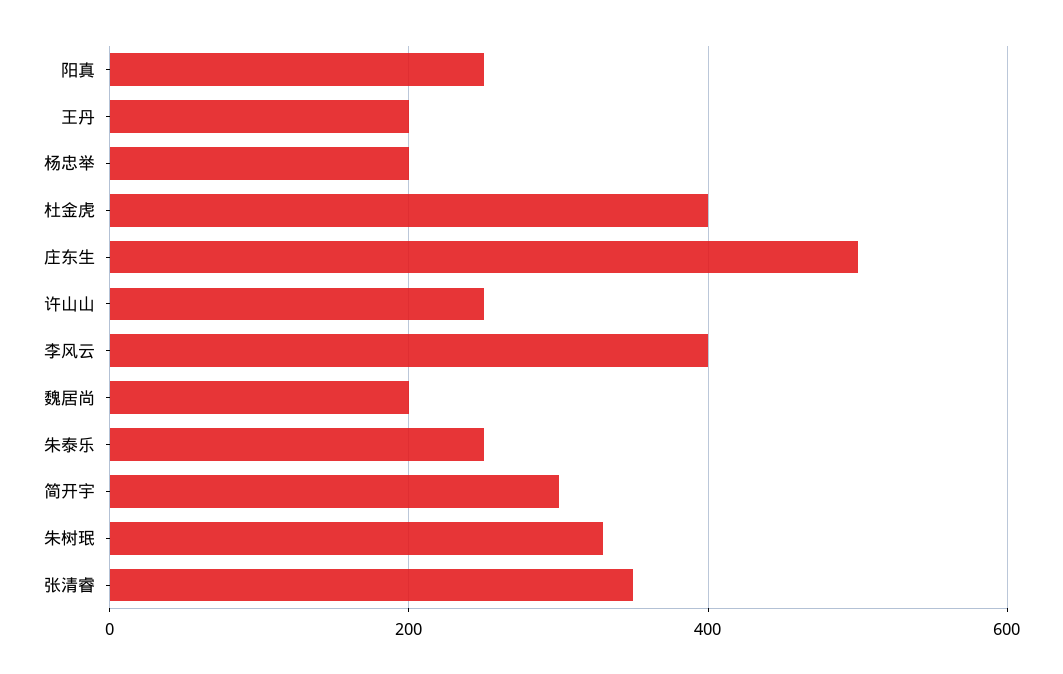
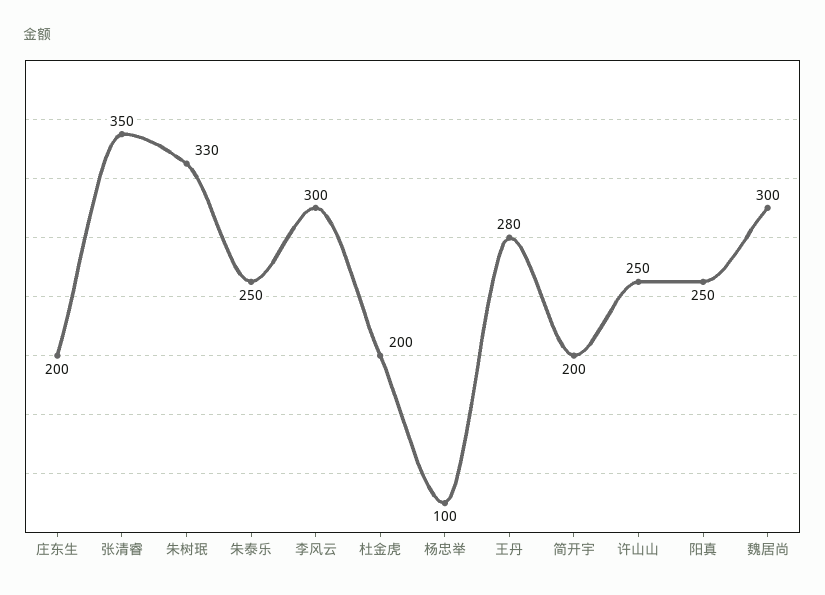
  {
    "阳真": 250,
-   "王丹": 200,
+   "王丹": 280,
-   "杨忠举": 200,
+   "杨忠举": 100,
-   "杜金虎": 400,
+   "杜金虎": 200,
-   "庄东生": 500,
+   "庄东生": 200,
    "许山山": 250,
-   "李风云": 400,
+   "李风云": 300,
-   "魏居尚": 200,
+   "魏居尚": 300,
    "朱泰乐": 250,
-   "简开宇": 300,
+   "简开宇": 200,
    "朱树珉": 330,
    "张清睿": 350
  }

